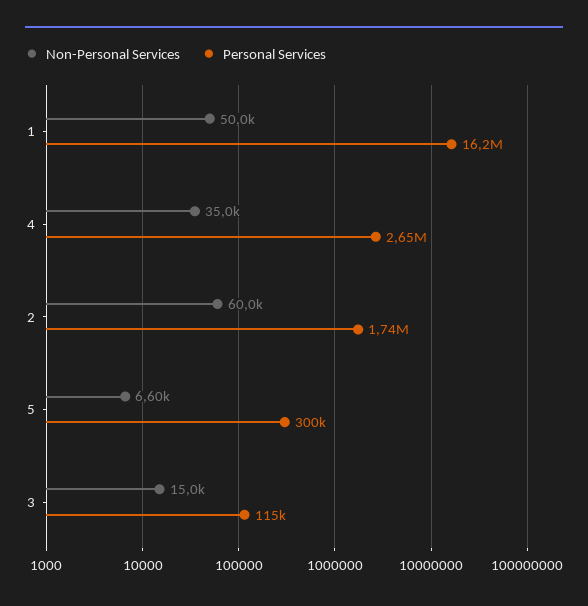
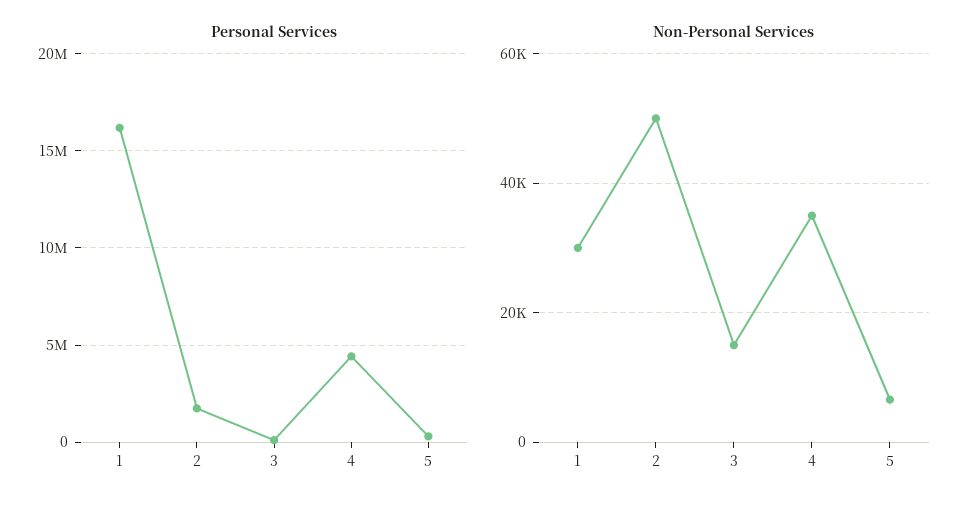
  {
    "Non-Personal Services": {
-     "1": 50000,
+     "1": 30000,
      "4": 35000,
-     "2": 60000,
+     "2": 50000,
      "5": 6600,
      "3": 15000
    },
    "Personal Services": {
      "1": 16200000,
-     "4": 2650000,
+     "4": 4500000,
      "2": 1740000,
      "5": 300000,
      "3": 115000
    }
  }

